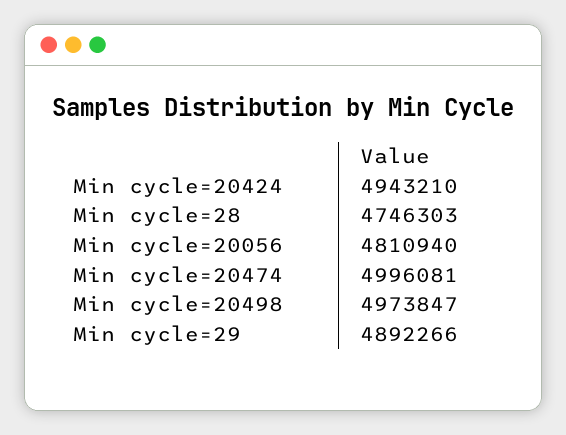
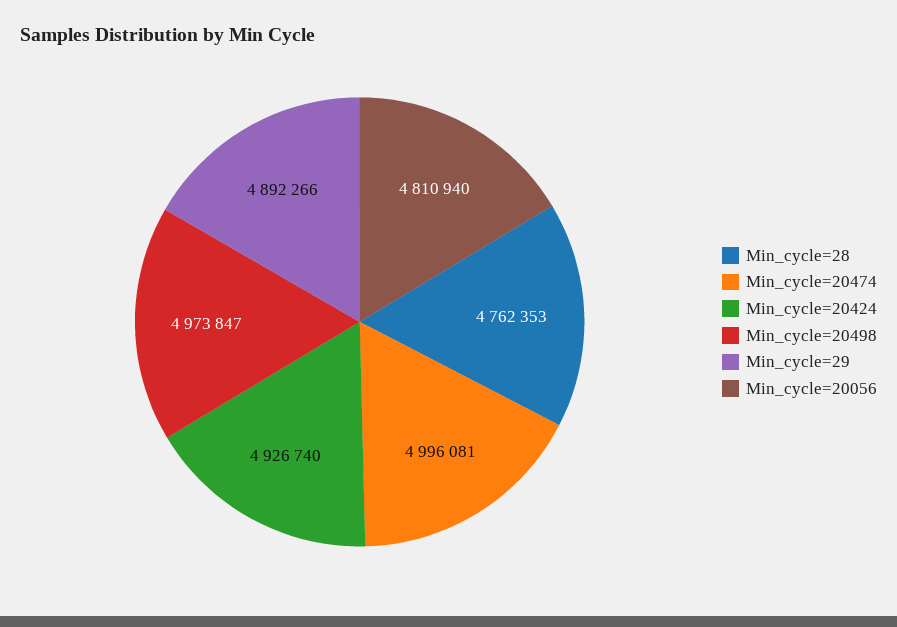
  {
-   "Min cycle=20424": 4943210,
+   "Min cycle=20424": 4926740,
-   "Min cycle=28": 4746303,
+   "Min cycle=28": 4762353,
    "Min cycle=20056": 4810940,
    "Min cycle=20474": 4996081,
    "Min cycle=20498": 4973847,
    "Min cycle=29": 4892266
  }

